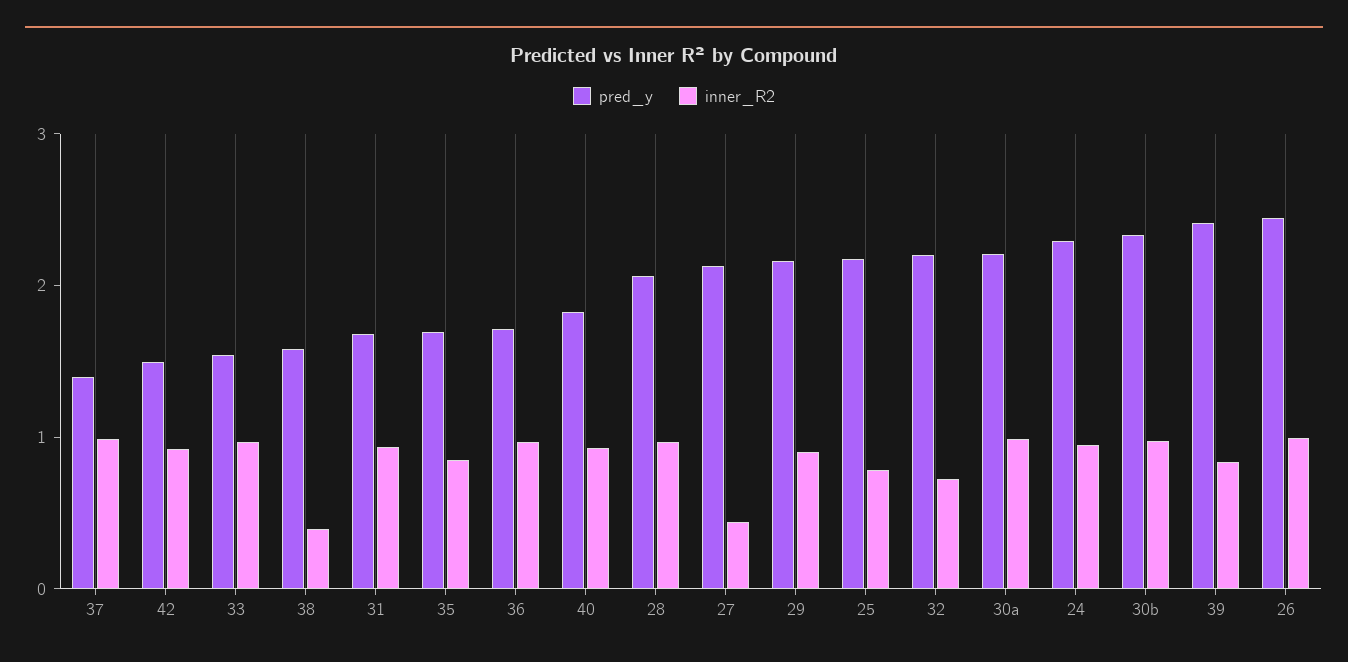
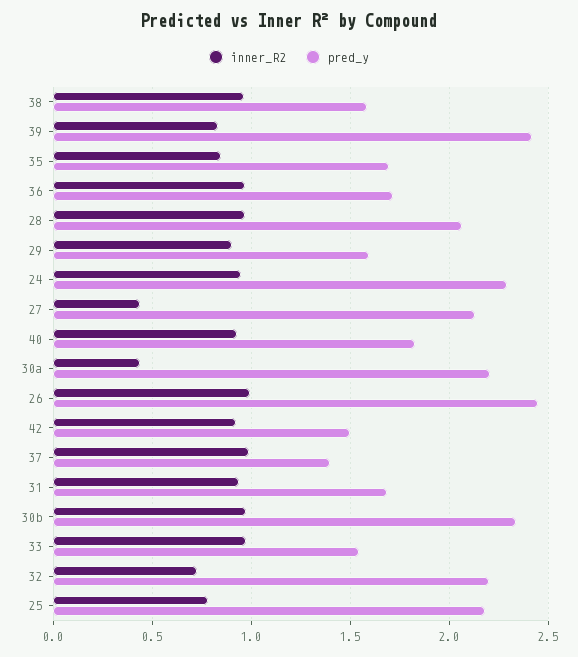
  {
    "pred_y": {
      "37": 1.4,
      "42": 1.5,
      "33": 1.55,
      "38": 1.6,
      "31": 1.7,
      "35": 1.7,
      "36": 1.7,
      "40": 1.85,
      "28": 2.05,
      "27": 2.15,
-     "29": 2.2,
+     "29": 1.6,
      "25": 2.2,
      "32": 2.2,
      "30a": 2.2,
      "24": 2.3,
      "30b": 2.35,
      "39": 2.4,
      "26": 2.45
    },
    "inner_R2": {
      "37": 1,
      "42": 0.9,
      "33": 0.95,
-     "38": 0.4,
+     "38": 0.95,
      "31": 0.95,
      "35": 0.85,
      "36": 0.95,
      "40": 0.95,
      "28": 0.95,
      "27": 0.45,
      "29": 0.9,
      "25": 0.8,
      "32": 0.7,
-     "30a": 1,
+     "30a": 0.45,
      "24": 0.95,
      "30b": 0.95,
      "39": 0.85,
      "26": 1
    }
  }

